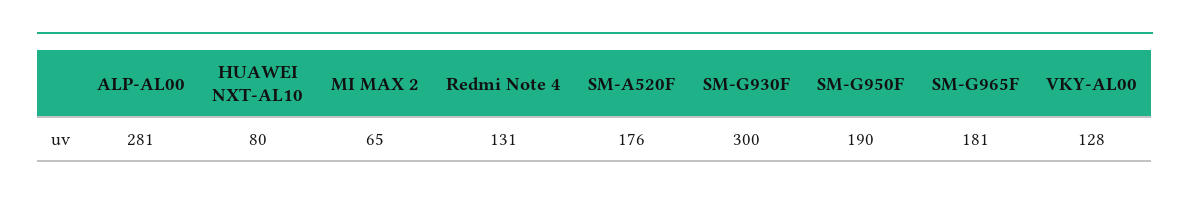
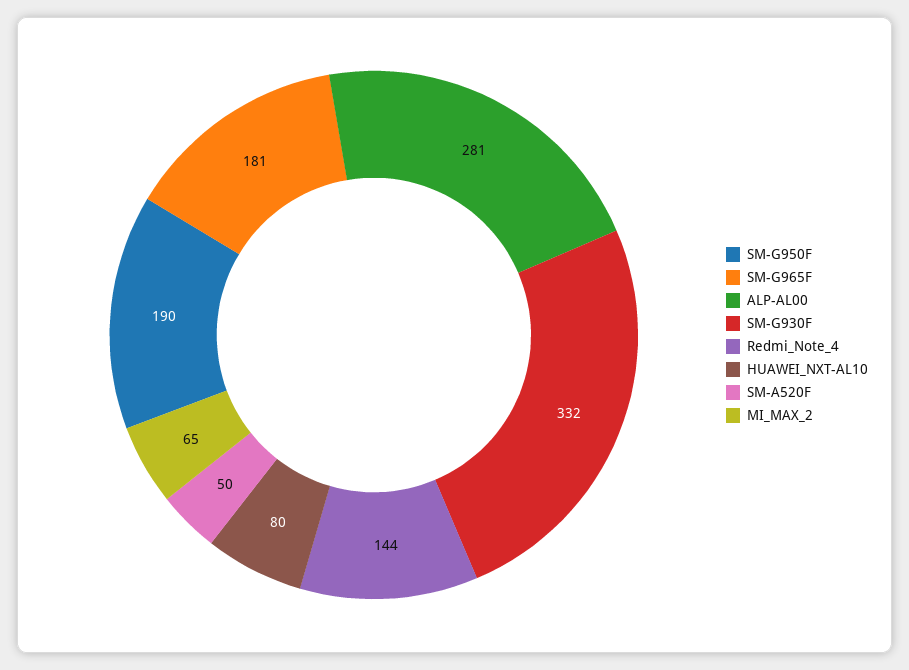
  {
    "ALP-AL00": 281,
    "HUAWEI NXT-AL10": 80,
    "MI MAX 2": 65,
-   "Redmi Note 4": 131,
+   "Redmi Note 4": 144,
-   "SM-A520F": 176,
+   "SM-A520F": 50,
-   "SM-G930F": 300,
+   "SM-G930F": 332,
    "SM-G950F": 190,
-   "SM-G965F": 181,
+   "SM-G965F": 181
-   "VKY-AL00": 128
  }

